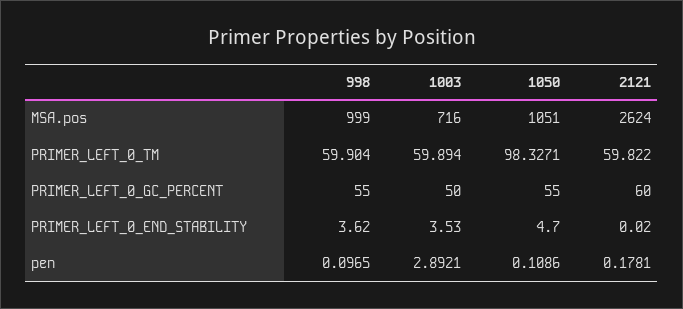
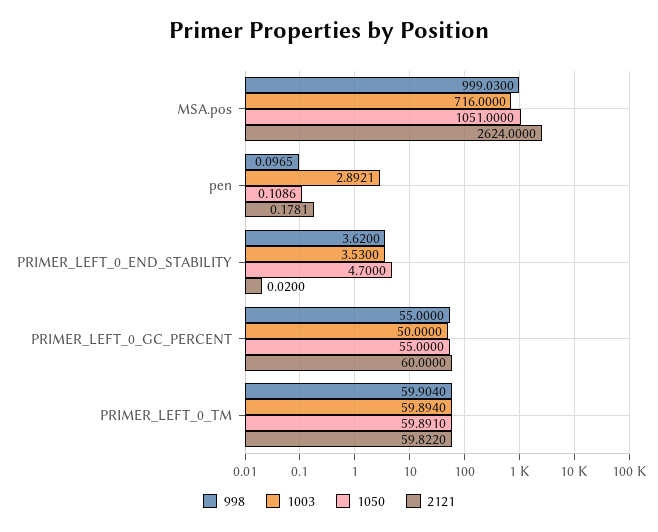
  {
    "998": {
-     "MSA.pos": 999,
+     "MSA.pos": 999.03,
      "PRIMER_LEFT_0_TM": 59.904,
      "PRIMER_LEFT_0_GC_PERCENT": 55,
      "PRIMER_LEFT_0_END_STABILITY": 3.62,
      "pen": 0.0965
    },
    "1003": {
      "MSA.pos": 716,
      "PRIMER_LEFT_0_TM": 59.894,
      "PRIMER_LEFT_0_GC_PERCENT": 50,
      "PRIMER_LEFT_0_END_STABILITY": 3.53,
      "pen": 2.8921
    },
    "1050": {
      "MSA.pos": 1051,
-     "PRIMER_LEFT_0_TM": 98.3271,
+     "PRIMER_LEFT_0_TM": 59.891,
      "PRIMER_LEFT_0_GC_PERCENT": 55,
      "PRIMER_LEFT_0_END_STABILITY": 4.7,
      "pen": 0.1086
    },
    "2121": {
      "MSA.pos": 2624,
      "PRIMER_LEFT_0_TM": 59.822,
      "PRIMER_LEFT_0_GC_PERCENT": 60,
      "PRIMER_LEFT_0_END_STABILITY": 0.02,
      "pen": 0.1781
    }
  }

